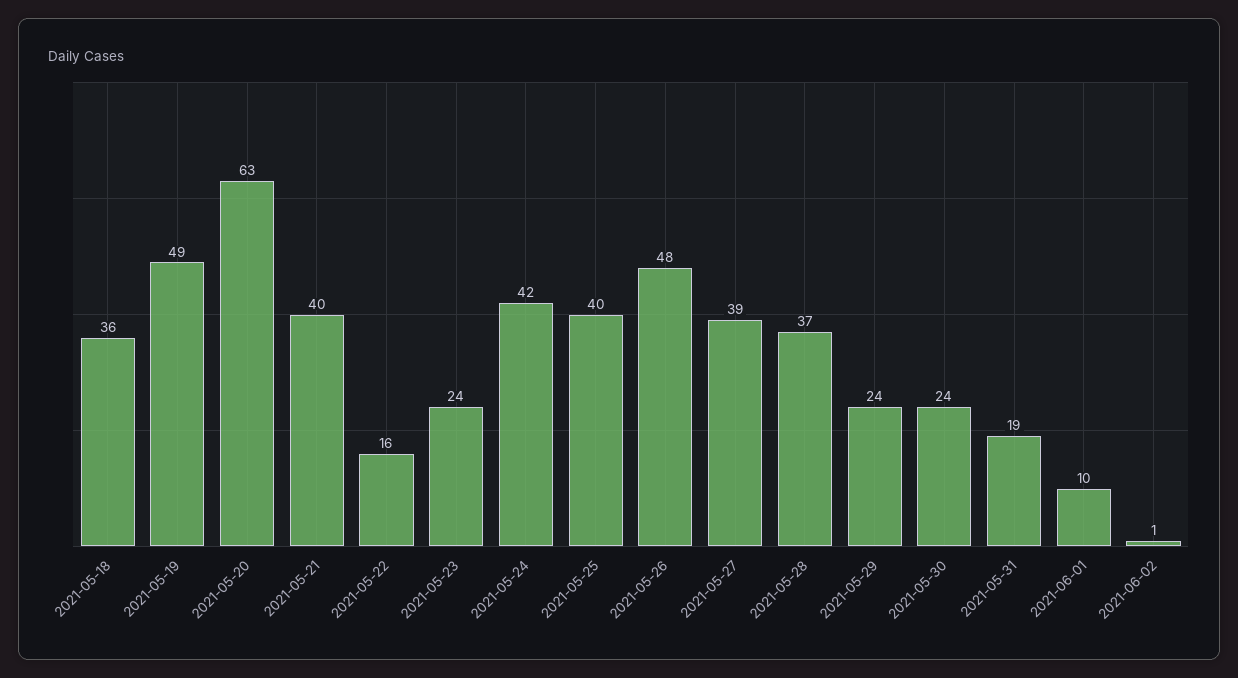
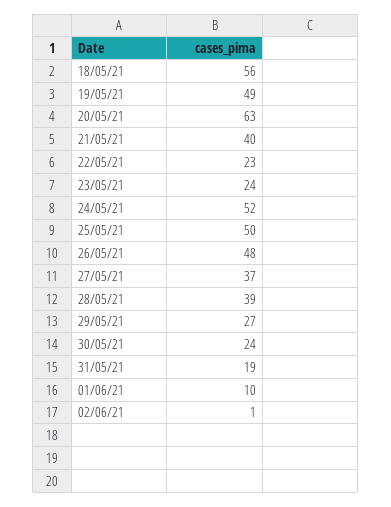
  {
-   "2021-05-18": 36,
+   "2021-05-18": 56,
    "2021-05-19": 49,
    "2021-05-20": 63,
    "2021-05-21": 40,
-   "2021-05-22": 16,
+   "2021-05-22": 23,
    "2021-05-23": 24,
-   "2021-05-24": 42,
+   "2021-05-24": 52,
-   "2021-05-25": 40,
+   "2021-05-25": 50,
    "2021-05-26": 48,
-   "2021-05-27": 39,
+   "2021-05-27": 37,
-   "2021-05-28": 37,
+   "2021-05-28": 39,
-   "2021-05-29": 24,
+   "2021-05-29": 27,
    "2021-05-30": 24,
    "2021-05-31": 19,
    "2021-06-01": 10,
    "2021-06-02": 1
  }

